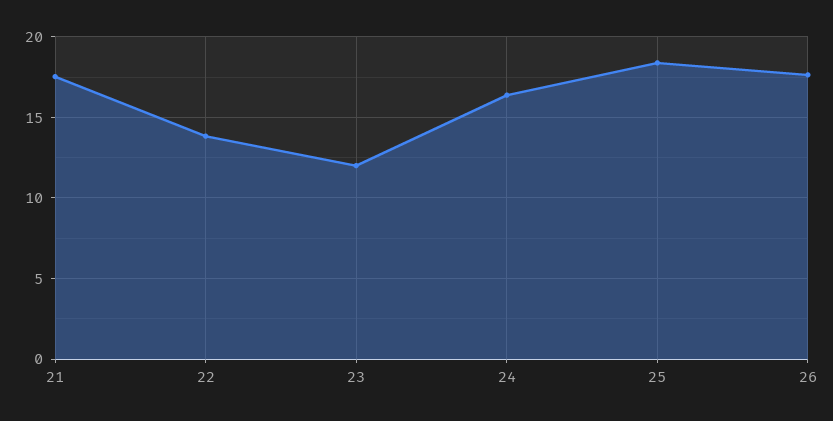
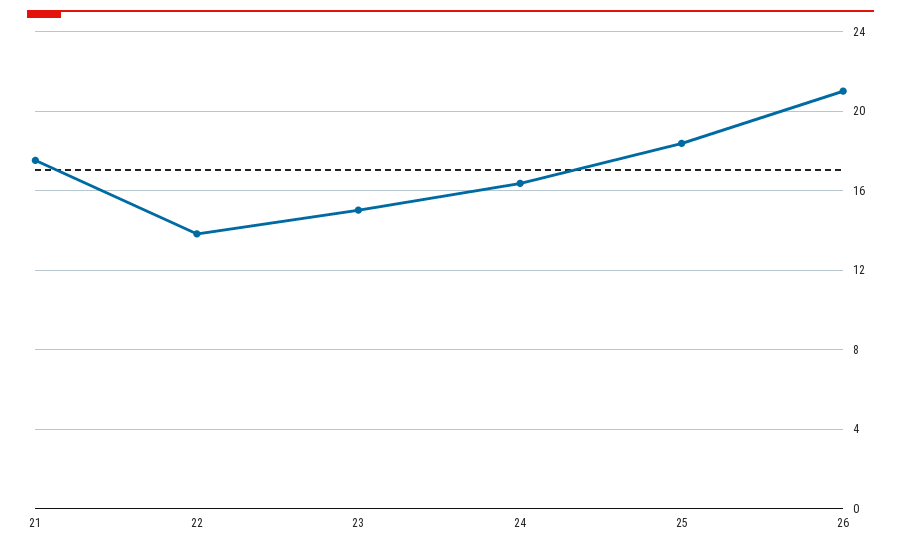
  {
    "21": 17.5,
    "22": 14,
-   "23": 12,
+   "23": 15,
    "24": 16.5,
    "25": 18.5,
-   "26": 17.5
+   "26": 21
  }

